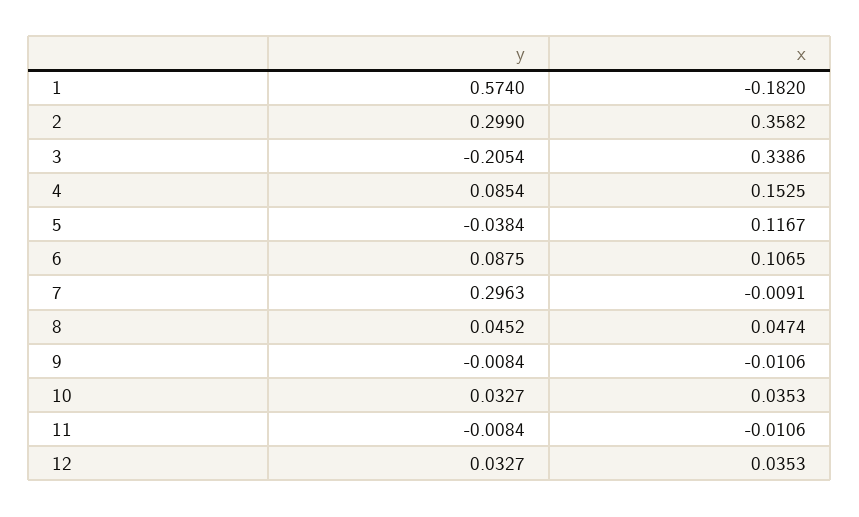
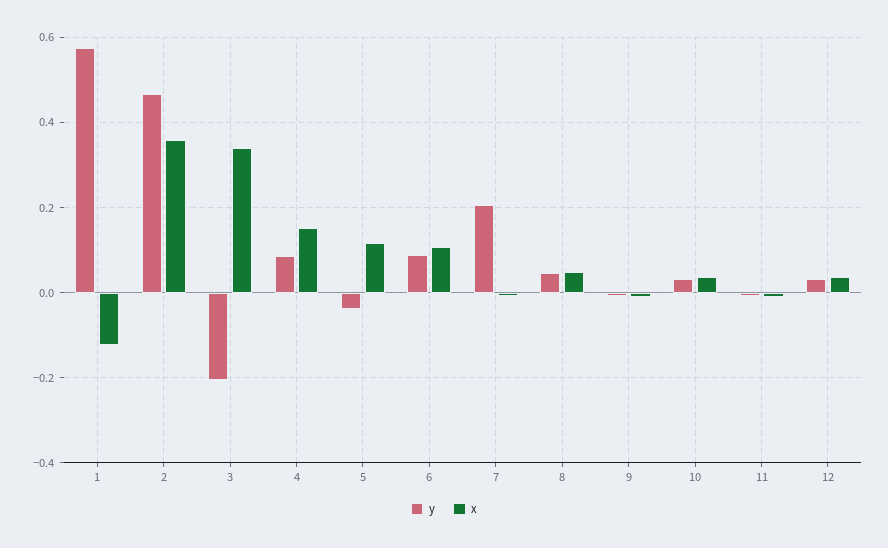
  {
    "y": {
      "1": 0.574,
-     "2": 0.299,
+     "2": 0.46,
      "3": -0.2054,
      "4": 0.0854,
      "5": -0.0384,
      "6": 0.0875,
-     "7": 0.2963,
+     "7": 0.2,
      "8": 0.0452,
      "9": -0.0084,
      "10": 0.0327,
      "11": -0.0084,
      "12": 0.0327
    },
    "x": {
-     "1": -0.182,
+     "1": -0.12,
      "2": 0.3582,
      "3": 0.3386,
      "4": 0.1525,
      "5": 0.1167,
      "6": 0.1065,
      "7": -0.0091,
      "8": 0.0474,
      "9": -0.0106,
      "10": 0.0353,
      "11": -0.0106,
      "12": 0.0353
    }
  }

